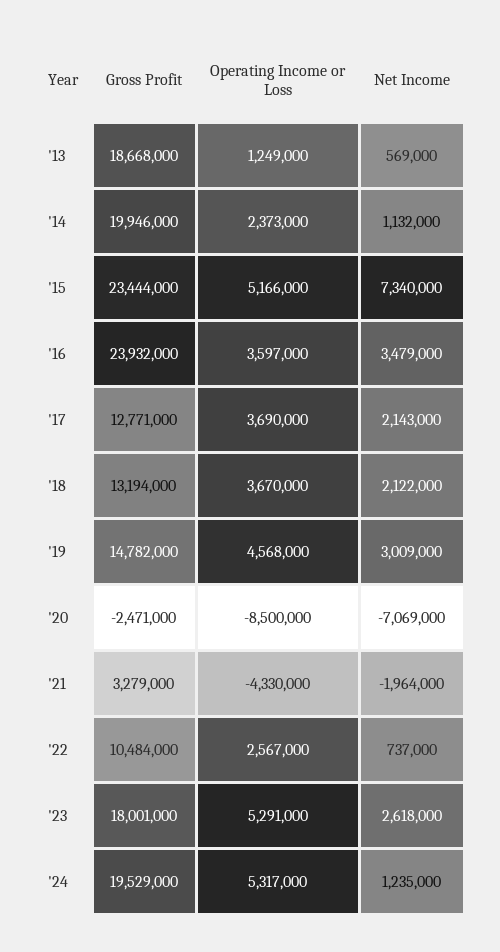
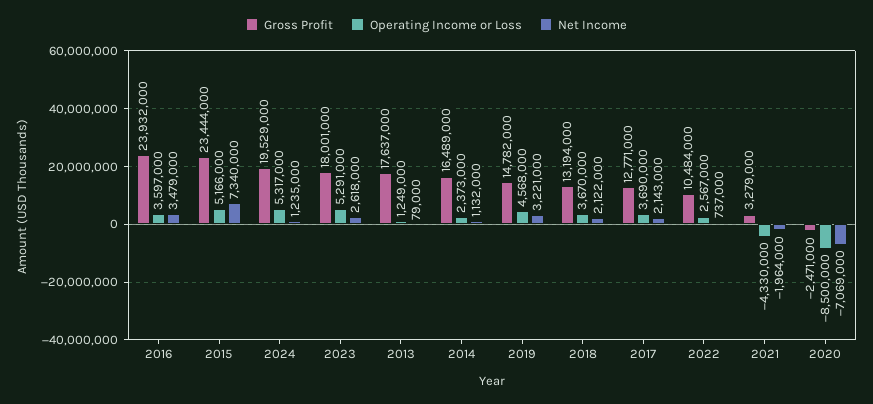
  {
    "Gross Profit": {
-     "'13": 18668000,
+     "'13": 17637000,
-     "'14": 19946000,
+     "'14": 16489000,
      "'15": 23444000,
      "'16": 23932000,
      "'17": 12771000,
      "'18": 13194000,
      "'19": 14782000,
      "'20": -2471000,
      "'21": 3279000,
      "'22": 10484000,
      "'23": 18001000,
      "'24": 19529000
    },
    "Operating Income or Loss": {
      "'13": 1249000,
      "'14": 2373000,
      "'15": 5166000,
      "'16": 3597000,
      "'17": 3690000,
      "'18": 3670000,
      "'19": 4568000,
      "'20": -8500000,
      "'21": -4330000,
      "'22": 2567000,
      "'23": 5291000,
      "'24": 5317000
    },
    "Net Income": {
-     "'13": 569000,
+     "'13": 79000,
      "'14": 1132000,
      "'15": 7340000,
      "'16": 3479000,
      "'17": 2143000,
      "'18": 2122000,
-     "'19": 3009000,
+     "'19": 3221000,
      "'20": -7069000,
      "'21": -1964000,
      "'22": 737000,
      "'23": 2618000,
      "'24": 1235000
    }
  }

